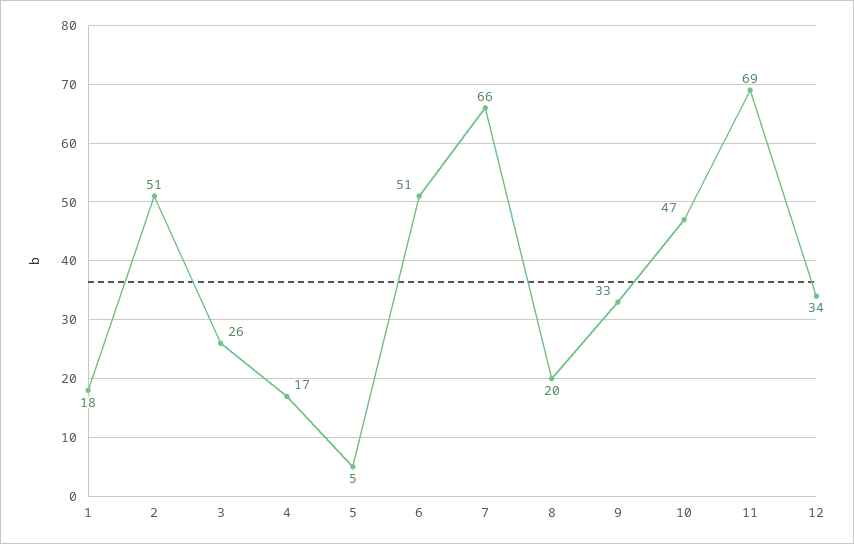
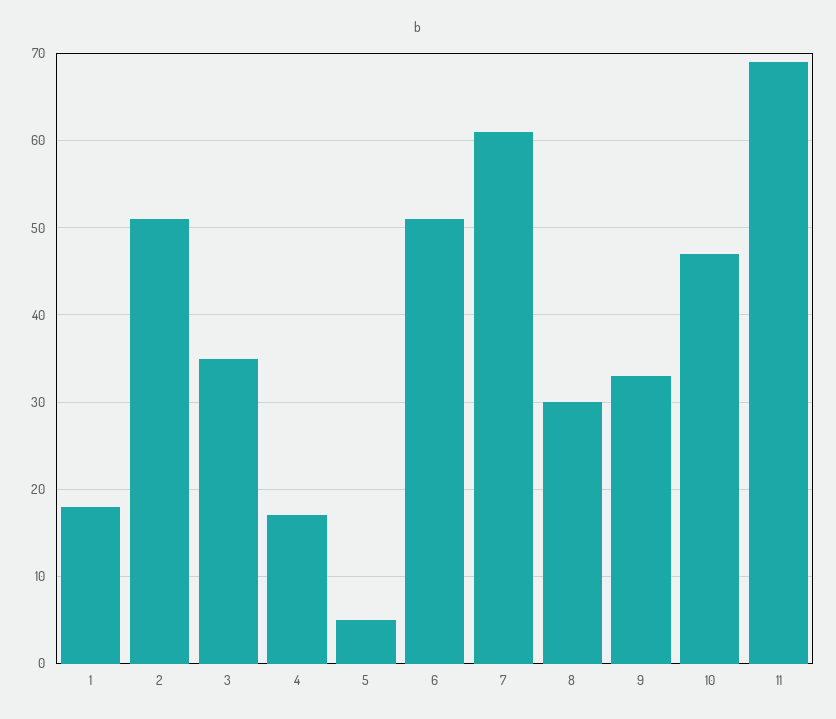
  {
    "1": 18,
    "2": 51,
-   "3": 26,
+   "3": 35,
    "4": 17,
    "5": 5,
    "6": 51,
-   "7": 66,
+   "7": 61,
-   "8": 20,
+   "8": 30,
    "9": 33,
    "10": 47,
-   "11": 69,
+   "11": 69
-   "12": 34
  }

